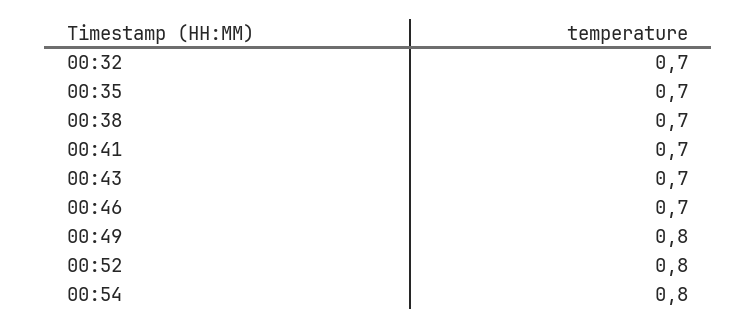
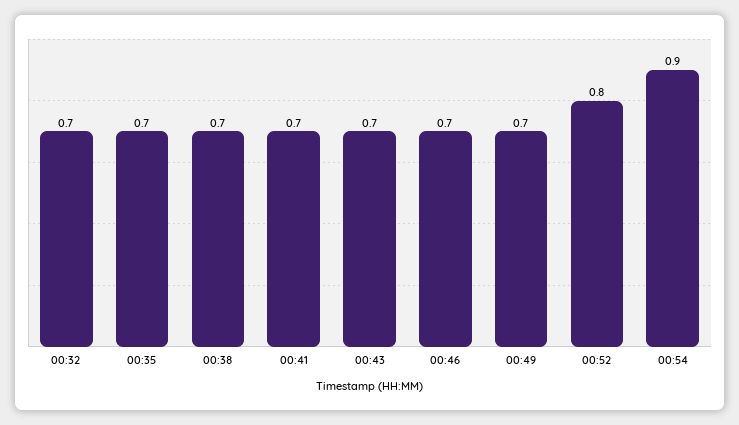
  {
    "00:32": 0.7,
    "00:35": 0.7,
    "00:38": 0.7,
    "00:41": 0.7,
    "00:43": 0.7,
    "00:46": 0.7,
-   "00:49": 0.8,
+   "00:49": 0.7,
    "00:52": 0.8,
-   "00:54": 0.8
+   "00:54": 0.9
  }

